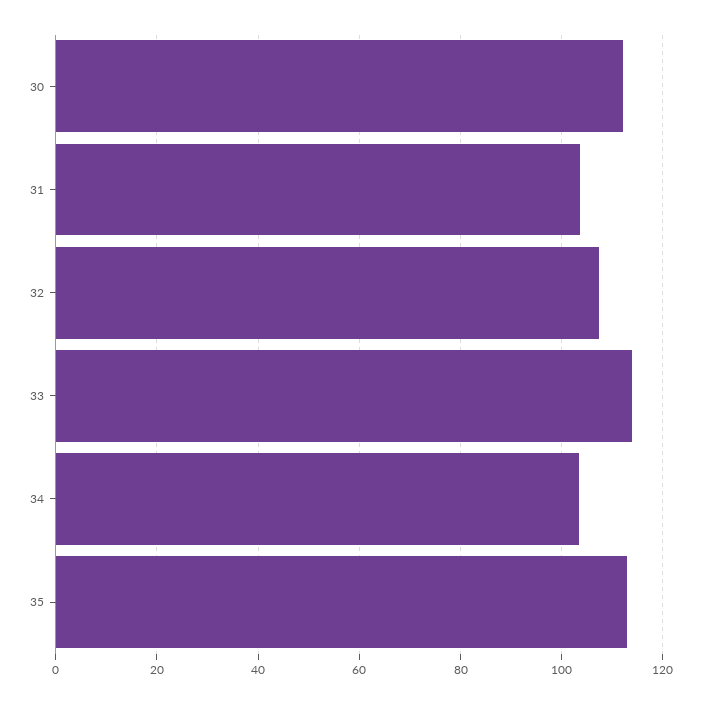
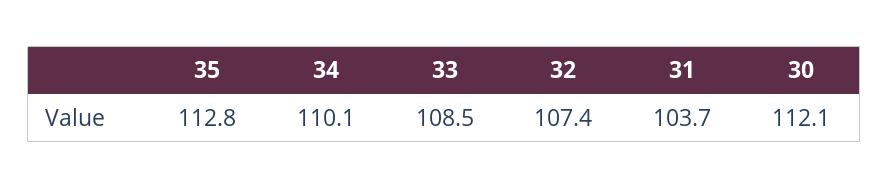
  {
    "30": 112.1,
    "31": 103.7,
    "32": 107.4,
-   "33": 114,
+   "33": 108.5,
-   "34": 104,
+   "34": 110.1,
    "35": 112.8
  }

